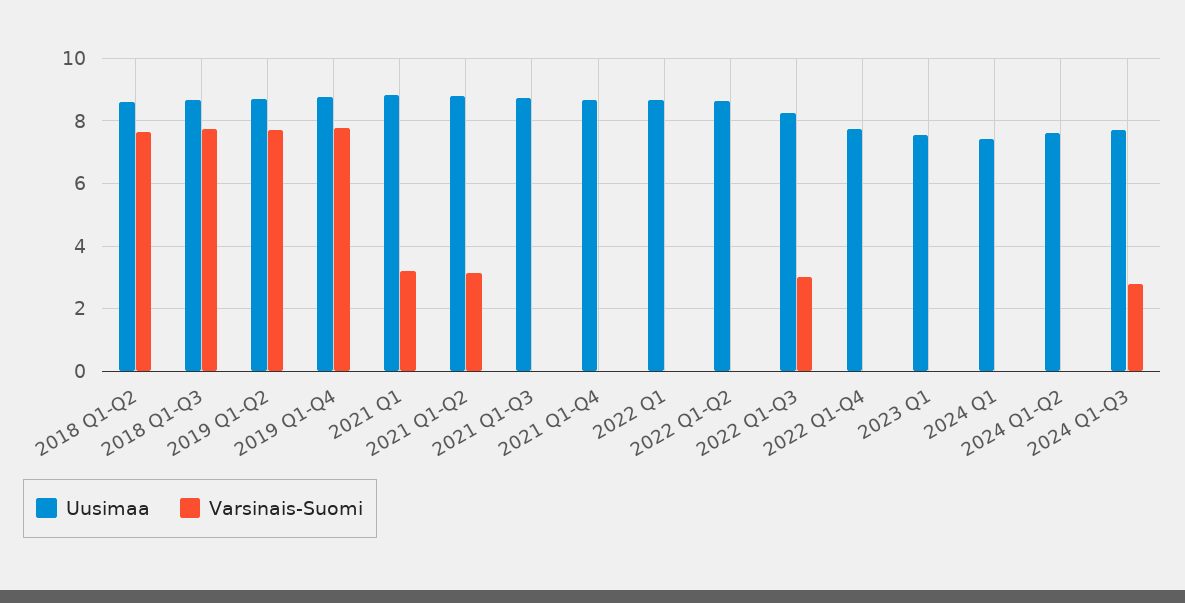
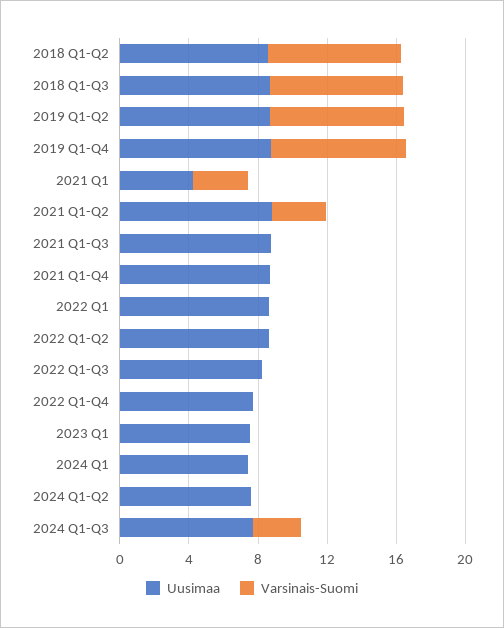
  {
    "Uusimaa": {
      "2018 Q1-Q2": 8.6,
      "2018 Q1-Q3": 8.6,
      "2019 Q1-Q2": 8.8,
      "2019 Q1-Q4": 8.8,
-     "2021 Q1": 8.8,
+     "2021 Q1": 4,
      "2021 Q1-Q2": 8.8,
      "2021 Q1-Q3": 8.8,
      "2021 Q1-Q4": 8.6,
      "2022 Q1": 8.6,
      "2022 Q1-Q2": 8.6,
      "2022 Q1-Q3": 8.2,
      "2022 Q1-Q4": 7.8,
      "2023 Q1": 7.6,
      "2024 Q1": 7.4,
      "2024 Q1-Q2": 7.6,
      "2024 Q1-Q3": 7.8
    },
    "Varsinais-Suomi": {
      "2018 Q1-Q2": 7.6,
      "2018 Q1-Q3": 7.8,
      "2019 Q1-Q2": 7.8,
      "2019 Q1-Q4": 7.8,
      "2021 Q1": 3.2,
      "2021 Q1-Q2": 3.2,
      "2021 Q1-Q3": 0,
      "2021 Q1-Q4": 0,
      "2022 Q1": 0,
      "2022 Q1-Q2": 0,
-     "2022 Q1-Q3": 3,
+     "2022 Q1-Q3": 0,
      "2022 Q1-Q4": 0,
      "2023 Q1": 0,
      "2024 Q1": 0,
      "2024 Q1-Q2": 0,
      "2024 Q1-Q3": 2.8
    }
  }

